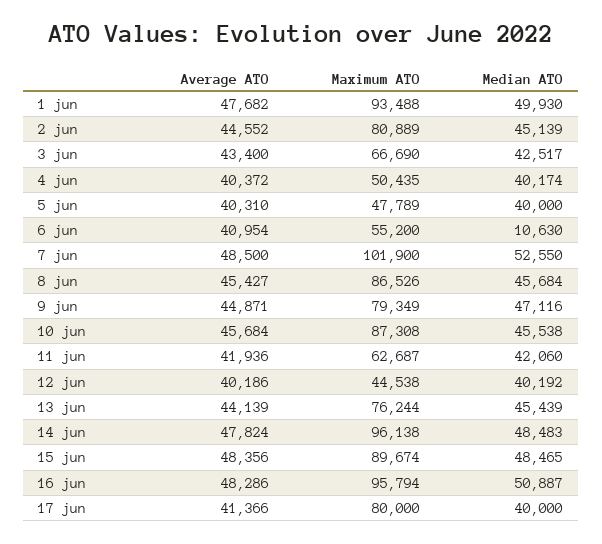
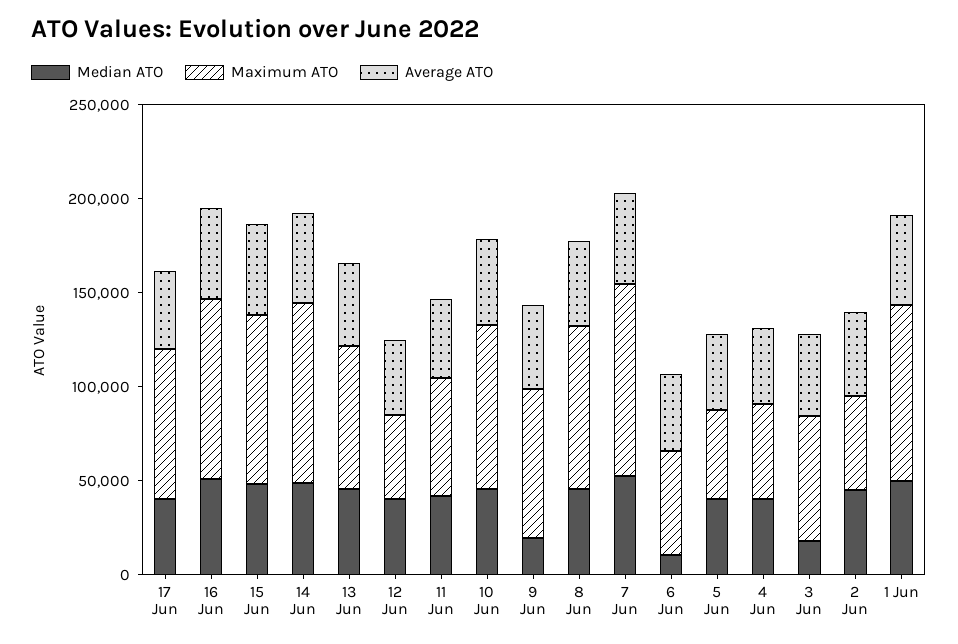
  {
    "Average ATO": {
      "1 jun": 47682,
      "2 jun": 44552,
      "3 jun": 43400,
      "4 jun": 40372,
      "5 jun": 40310,
      "6 jun": 40954,
      "7 jun": 48500,
      "8 jun": 45427,
      "9 jun": 44871,
      "10 jun": 45684,
      "11 jun": 41936,
      "12 jun": 40186,
      "13 jun": 44139,
      "14 jun": 47824,
      "15 jun": 48356,
      "16 jun": 48286,
      "17 jun": 41366
    },
    "Maximum ATO": {
      "1 jun": 93488,
-     "2 jun": 80889,
+     "2 jun": 50000,
      "3 jun": 66690,
      "4 jun": 50435,
      "5 jun": 47789,
      "6 jun": 55200,
      "7 jun": 101900,
      "8 jun": 86526,
      "9 jun": 79349,
      "10 jun": 87308,
      "11 jun": 62687,
      "12 jun": 44538,
      "13 jun": 76244,
      "14 jun": 96138,
      "15 jun": 89674,
      "16 jun": 95794,
      "17 jun": 80000
    },
    "Median ATO": {
      "1 jun": 49930,
      "2 jun": 45139,
-     "3 jun": 42517,
+     "3 jun": 20000,
      "4 jun": 40174,
      "5 jun": 40000,
      "6 jun": 10630,
      "7 jun": 52550,
      "8 jun": 45684,
-     "9 jun": 47116,
+     "9 jun": 20000,
      "10 jun": 45538,
      "11 jun": 42060,
      "12 jun": 40192,
      "13 jun": 45439,
      "14 jun": 48483,
      "15 jun": 48465,
      "16 jun": 50887,
      "17 jun": 40000
    }
  }

